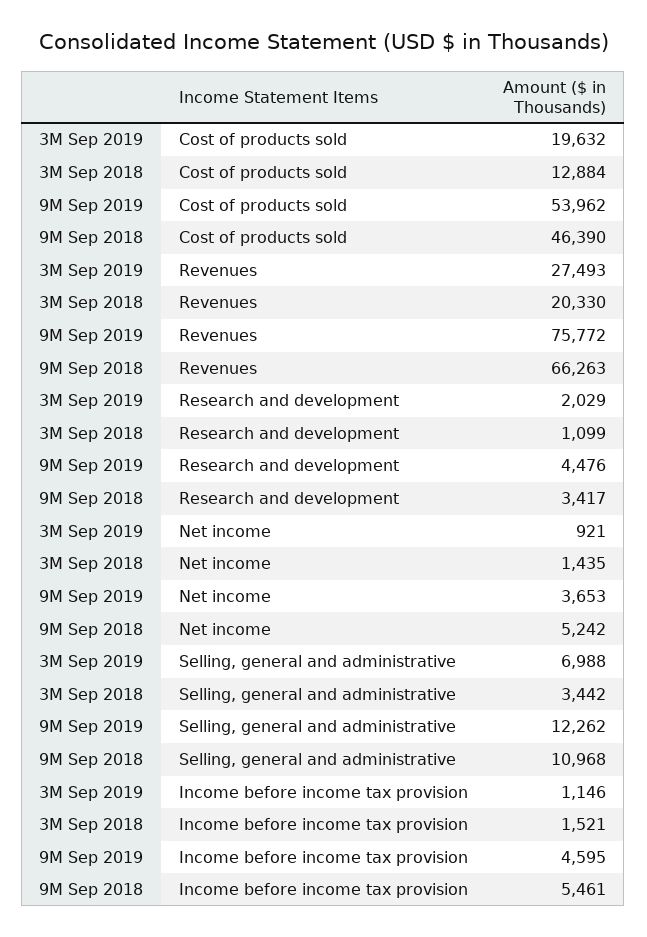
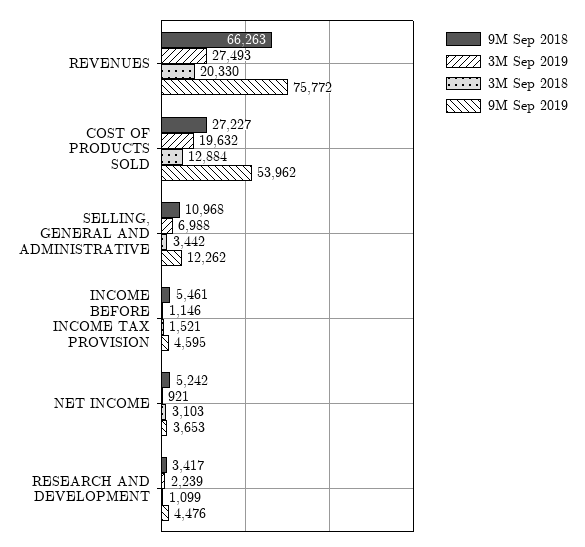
  {
    "3M Sep 2019": {
      "Cost of products sold": 19632,
      "Revenues": 27493,
-     "Research and development": 2029,
+     "Research and development": 2239,
      "Net income": 921,
      "Selling, general and administrative": 6988,
      "Income before income tax provision": 1146
    },
    "3M Sep 2018": {
      "Cost of products sold": 12884,
      "Revenues": 20330,
      "Research and development": 1099,
-     "Net income": 1435,
+     "Net income": 3103,
      "Selling, general and administrative": 3442,
      "Income before income tax provision": 1521
    },
    "9M Sep 2019": {
      "Cost of products sold": 53962,
      "Revenues": 75772,
      "Research and development": 4476,
      "Net income": 3653,
      "Selling, general and administrative": 12262,
      "Income before income tax provision": 4595
    },
    "9M Sep 2018": {
-     "Cost of products sold": 46390,
+     "Cost of products sold": 27227,
      "Revenues": 66263,
      "Research and development": 3417,
      "Net income": 5242,
      "Selling, general and administrative": 10968,
      "Income before income tax provision": 5461
    }
  }

